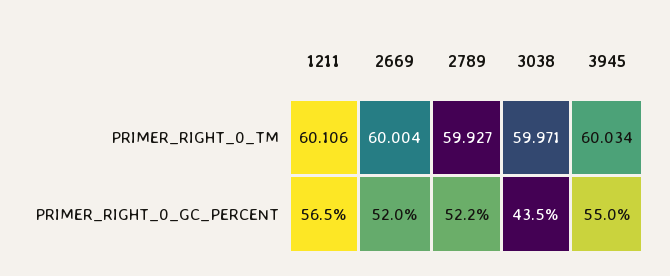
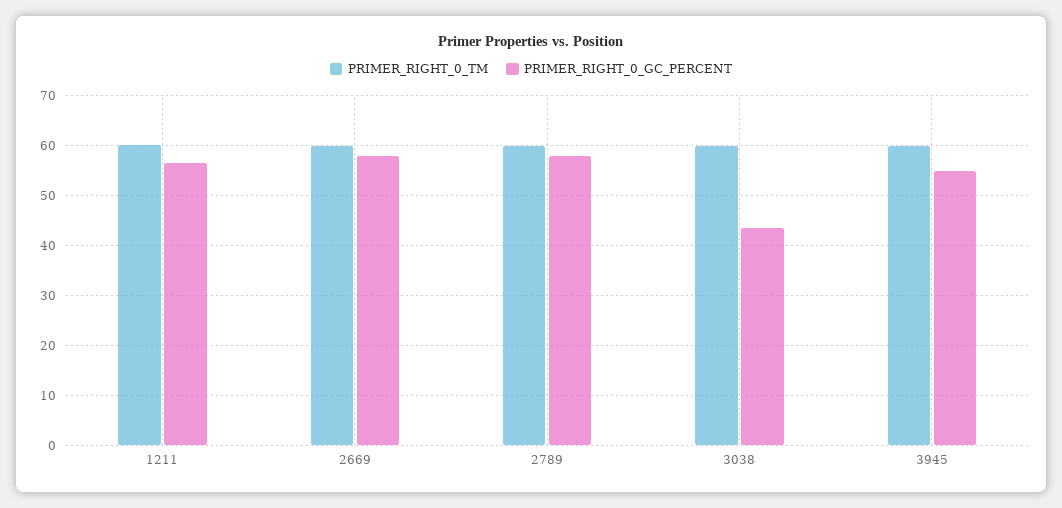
  {
    "PRIMER_RIGHT_0_TM": {
      "1211": 60.106,
      "2669": 60.004,
      "2789": 59.927,
      "3038": 59.971,
      "3945": 60.034
    },
    "PRIMER_RIGHT_0_GC_PERCENT": {
      "1211": 56.5,
-     "2669": 52,
+     "2669": 58,
-     "2789": 52.2,
+     "2789": 58,
      "3038": 43.5,
      "3945": 55
    }
  }

